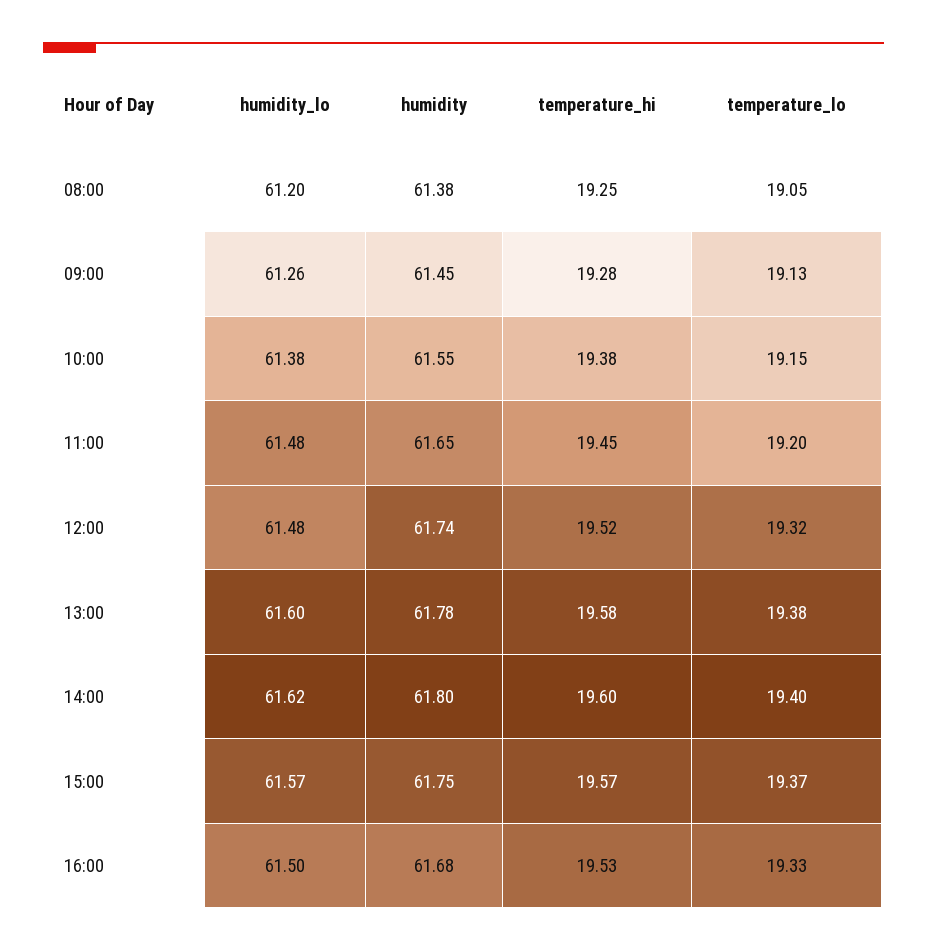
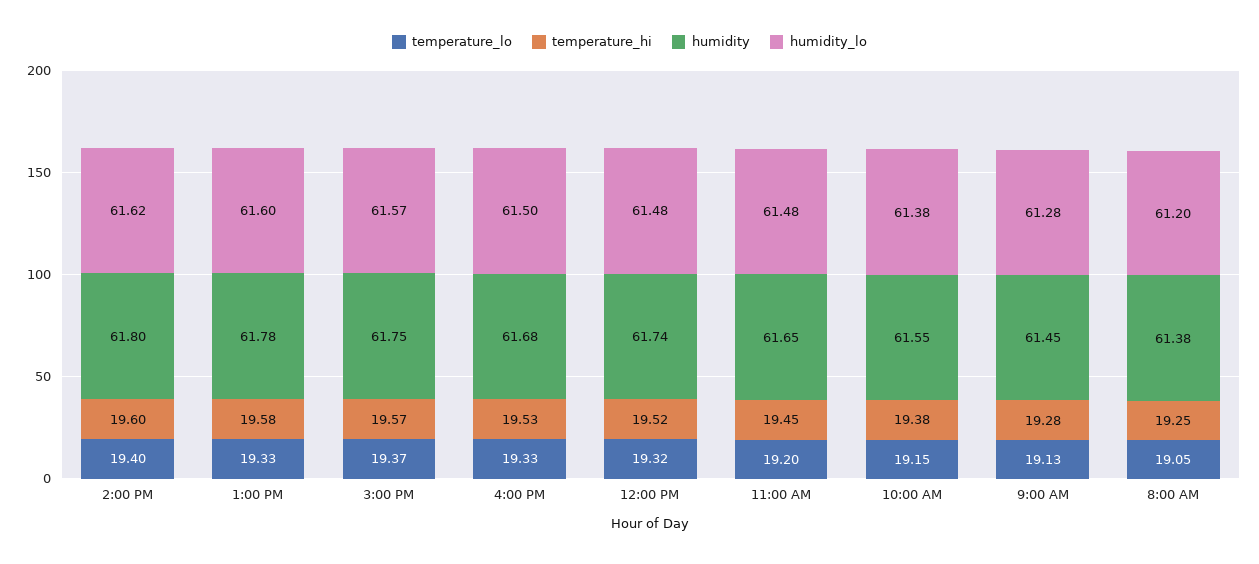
  {
    "humidity_lo": {
      "08:00": 61.2,
-     "09:00": 61.26,
+     "09:00": 61.28,
      "10:00": 61.38,
      "11:00": 61.48,
      "12:00": 61.48,
      "13:00": 61.6,
      "14:00": 61.62,
      "15:00": 61.57,
      "16:00": 61.5
    },
    "humidity": {
      "08:00": 61.38,
      "09:00": 61.45,
      "10:00": 61.55,
      "11:00": 61.65,
      "12:00": 61.74,
      "13:00": 61.78,
      "14:00": 61.8,
      "15:00": 61.75,
      "16:00": 61.68
    },
    "temperature_hi": {
      "08:00": 19.25,
      "09:00": 19.28,
      "10:00": 19.38,
      "11:00": 19.45,
      "12:00": 19.52,
      "13:00": 19.58,
      "14:00": 19.6,
      "15:00": 19.57,
      "16:00": 19.53
    },
    "temperature_lo": {
      "08:00": 19.05,
      "09:00": 19.13,
      "10:00": 19.15,
      "11:00": 19.2,
      "12:00": 19.32,
-     "13:00": 19.38,
+     "13:00": 19.33,
      "14:00": 19.4,
      "15:00": 19.37,
      "16:00": 19.33
    }
  }

